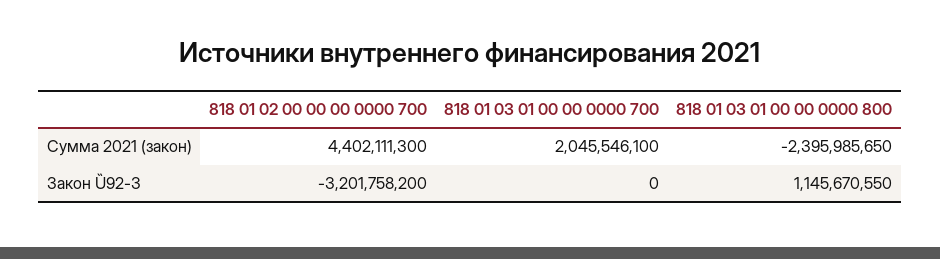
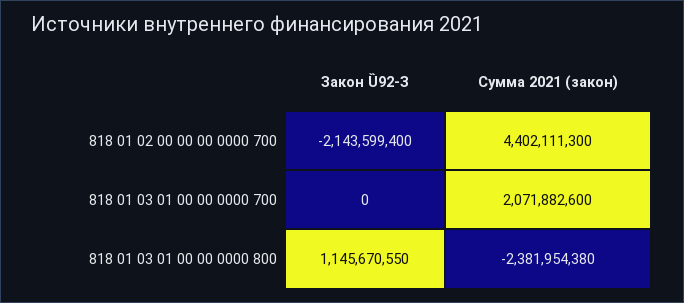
  {
    "818 01 02 00 00 00 0000 700": {
      "Сумма 2021 (закон)": 4402111300,
-     "Закон Ȕ92-З": -3201758200
+     "Закон Ȕ92-З": -2143599400
    },
    "818 01 03 01 00 00 0000 700": {
-     "Сумма 2021 (закон)": 2045546100,
+     "Сумма 2021 (закон)": 2071882600,
      "Закон Ȕ92-З": 0
    },
    "818 01 03 01 00 00 0000 800": {
-     "Сумма 2021 (закон)": -2395985650,
+     "Сумма 2021 (закон)": -2381954380,
      "Закон Ȕ92-З": 1145670550
    }
  }

